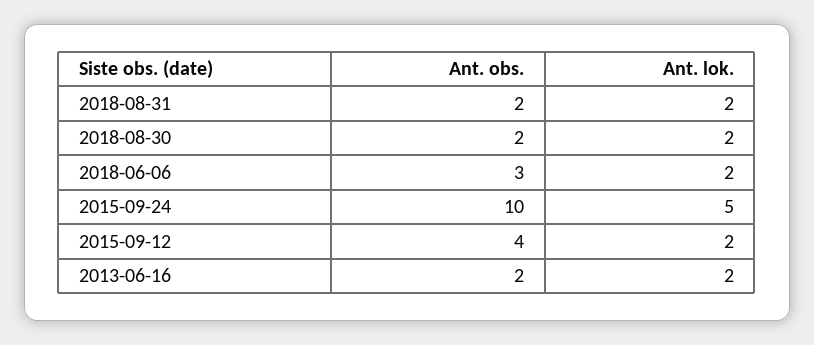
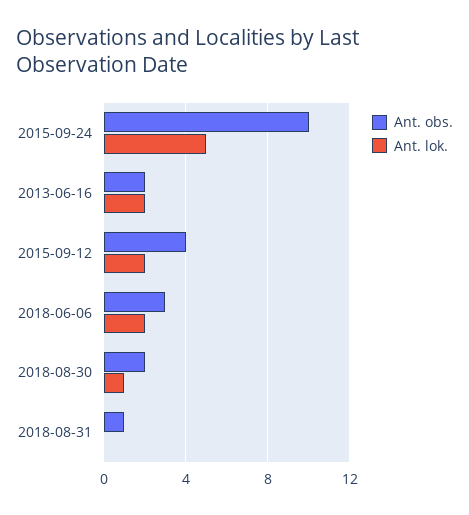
  {
    "Ant. obs.": {
-     "2018-08-31": 2,
+     "2018-08-31": 1,
      "2018-08-30": 2,
      "2018-06-06": 3,
      "2015-09-24": 10,
      "2015-09-12": 4,
      "2013-06-16": 2
    },
    "Ant. lok.": {
-     "2018-08-31": 2,
+     "2018-08-31": 0,
-     "2018-08-30": 2,
+     "2018-08-30": 1,
      "2018-06-06": 2,
      "2015-09-24": 5,
      "2015-09-12": 2,
      "2013-06-16": 2
    }
  }

